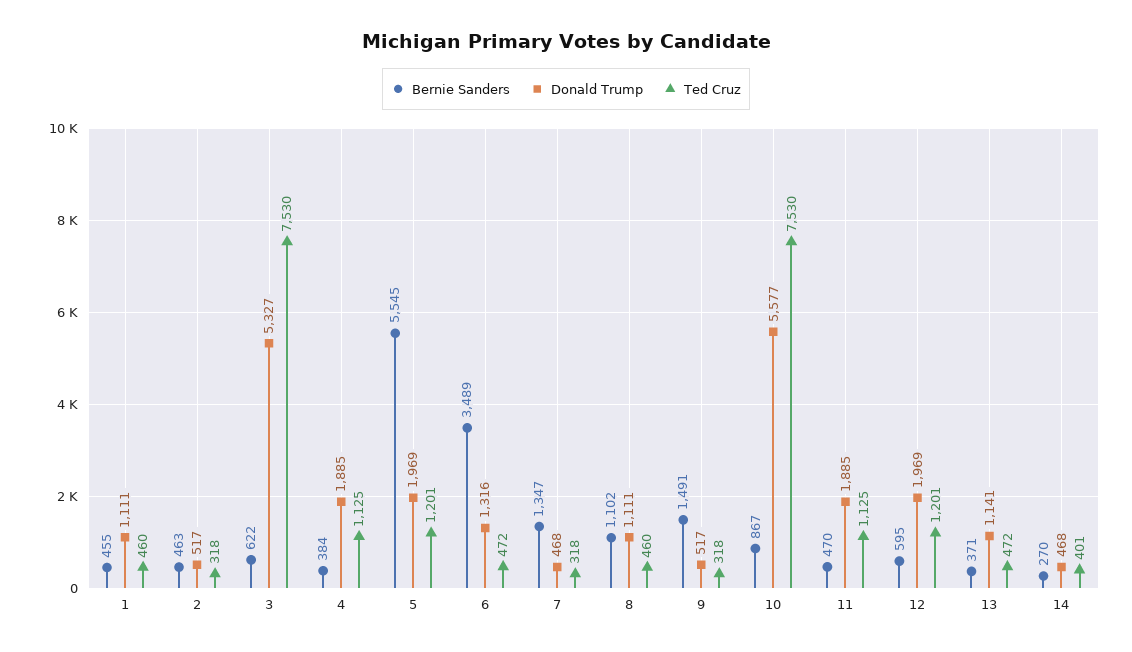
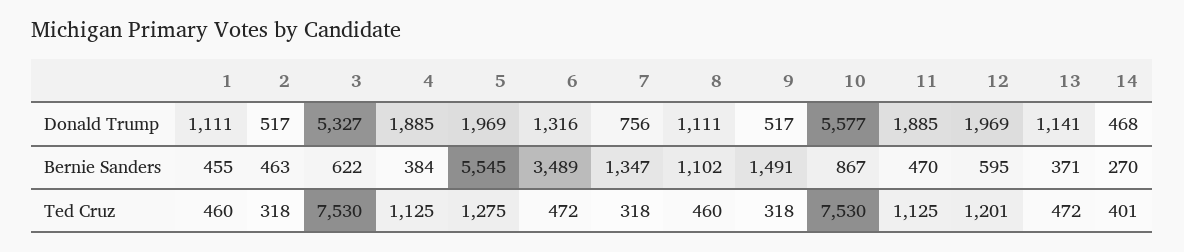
  {
    "Bernie Sanders": {
      "1": 455,
      "2": 463,
      "3": 622,
      "4": 384,
      "5": 5545,
      "6": 3489,
      "7": 1347,
      "8": 1102,
      "9": 1491,
      "10": 867,
      "11": 470,
      "12": 595,
      "13": 371,
      "14": 270
    },
    "Donald Trump": {
      "1": 1111,
      "2": 517,
      "3": 5327,
      "4": 1885,
      "5": 1969,
      "6": 1316,
-     "7": 468,
+     "7": 756,
      "8": 1111,
      "9": 517,
      "10": 5577,
      "11": 1885,
      "12": 1969,
      "13": 1141,
      "14": 468
    },
    "Ted Cruz": {
      "1": 460,
      "2": 318,
      "3": 7530,
      "4": 1125,
-     "5": 1201,
+     "5": 1275,
      "6": 472,
      "7": 318,
      "8": 460,
      "9": 318,
      "10": 7530,
      "11": 1125,
      "12": 1201,
      "13": 472,
      "14": 401
    }
  }

